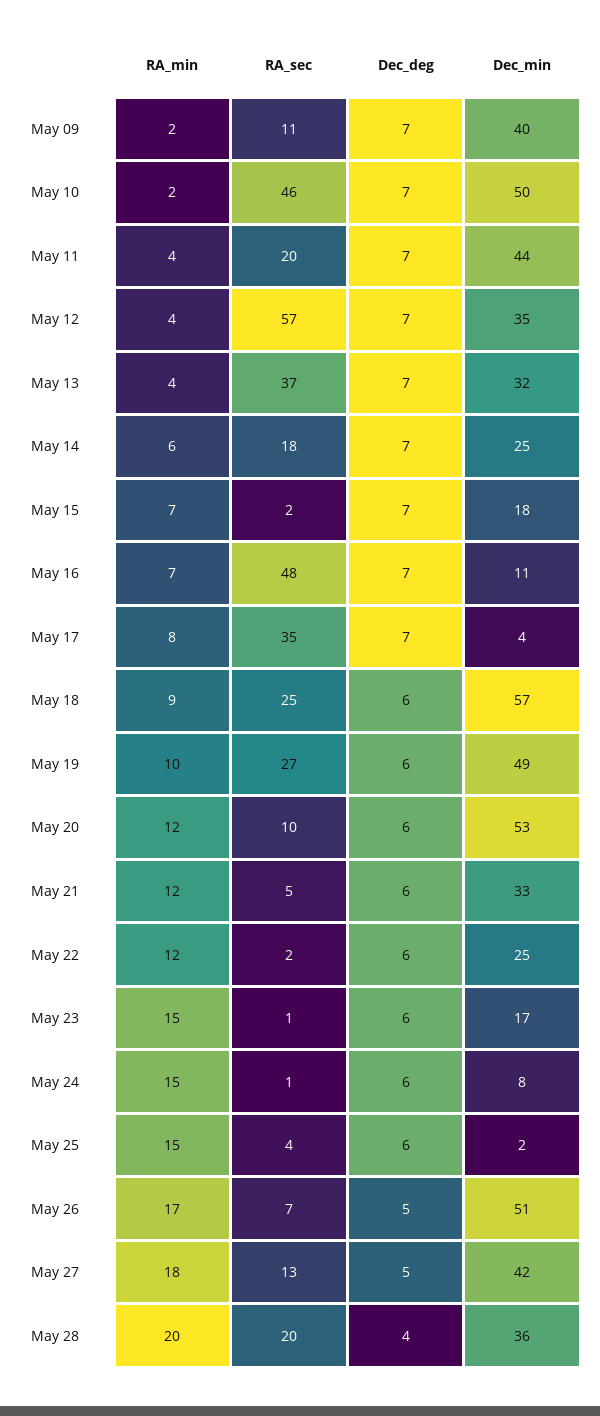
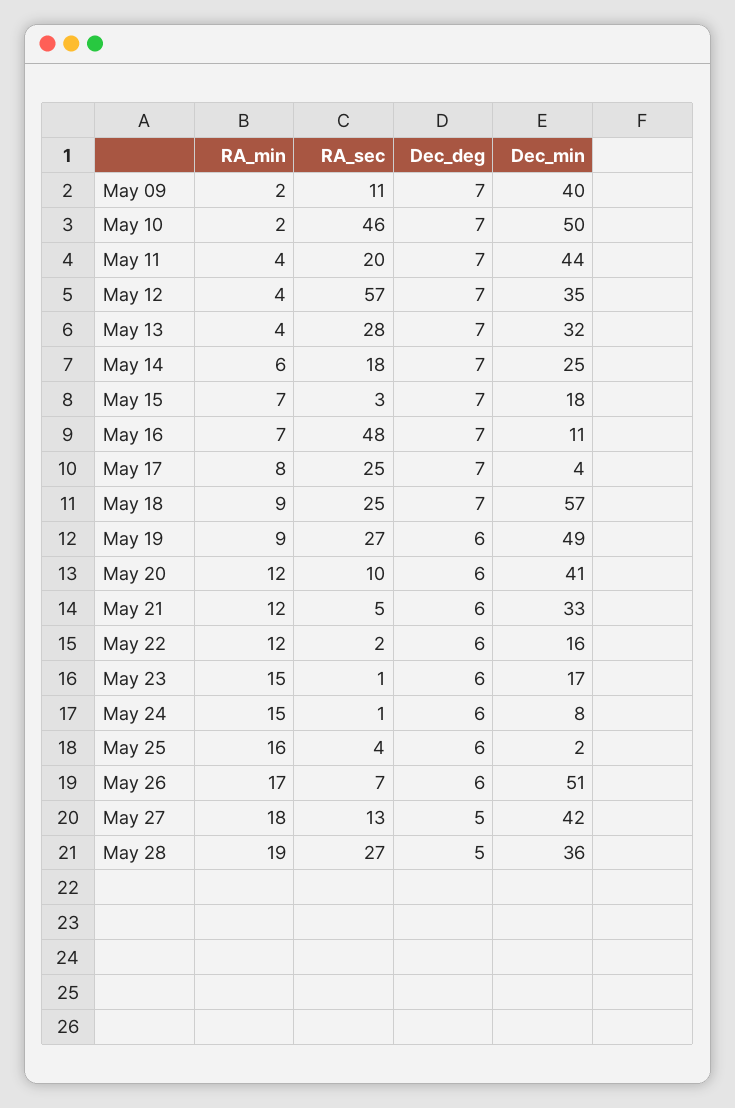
  {
    "RA_min": {
      "May 09": 2,
      "May 10": 2,
      "May 11": 4,
      "May 12": 4,
      "May 13": 4,
      "May 14": 6,
      "May 15": 7,
      "May 16": 7,
      "May 17": 8,
      "May 18": 9,
-     "May 19": 10,
+     "May 19": 9,
      "May 20": 12,
      "May 21": 12,
      "May 22": 12,
      "May 23": 15,
      "May 24": 15,
-     "May 25": 15,
+     "May 25": 16,
      "May 26": 17,
      "May 27": 18,
-     "May 28": 20
+     "May 28": 19
    },
    "RA_sec": {
      "May 09": 11,
      "May 10": 46,
      "May 11": 20,
      "May 12": 57,
-     "May 13": 37,
+     "May 13": 28,
      "May 14": 18,
-     "May 15": 2,
+     "May 15": 3,
      "May 16": 48,
-     "May 17": 35,
+     "May 17": 25,
      "May 18": 25,
      "May 19": 27,
      "May 20": 10,
      "May 21": 5,
      "May 22": 2,
      "May 23": 1,
      "May 24": 1,
      "May 25": 4,
      "May 26": 7,
      "May 27": 13,
-     "May 28": 20
+     "May 28": 27
    },
    "Dec_deg": {
      "May 09": 7,
      "May 10": 7,
      "May 11": 7,
      "May 12": 7,
      "May 13": 7,
      "May 14": 7,
      "May 15": 7,
      "May 16": 7,
      "May 17": 7,
-     "May 18": 6,
+     "May 18": 7,
      "May 19": 6,
      "May 20": 6,
      "May 21": 6,
      "May 22": 6,
      "May 23": 6,
      "May 24": 6,
      "May 25": 6,
-     "May 26": 5,
+     "May 26": 6,
      "May 27": 5,
-     "May 28": 4
+     "May 28": 5
    },
    "Dec_min": {
      "May 09": 40,
      "May 10": 50,
      "May 11": 44,
      "May 12": 35,
      "May 13": 32,
      "May 14": 25,
      "May 15": 18,
      "May 16": 11,
      "May 17": 4,
      "May 18": 57,
      "May 19": 49,
-     "May 20": 53,
+     "May 20": 41,
      "May 21": 33,
-     "May 22": 25,
+     "May 22": 16,
      "May 23": 17,
      "May 24": 8,
      "May 25": 2,
      "May 26": 51,
      "May 27": 42,
      "May 28": 36
    }
  }

